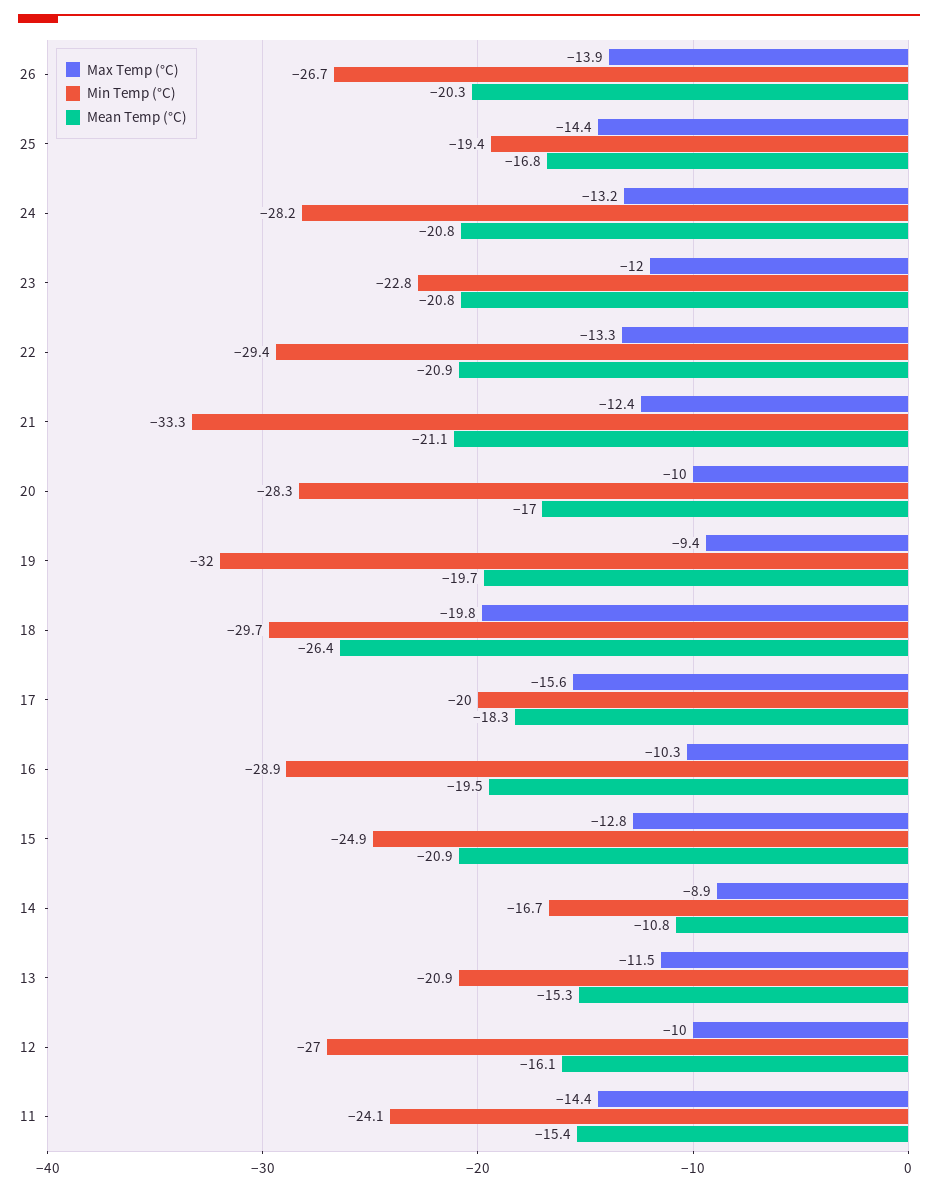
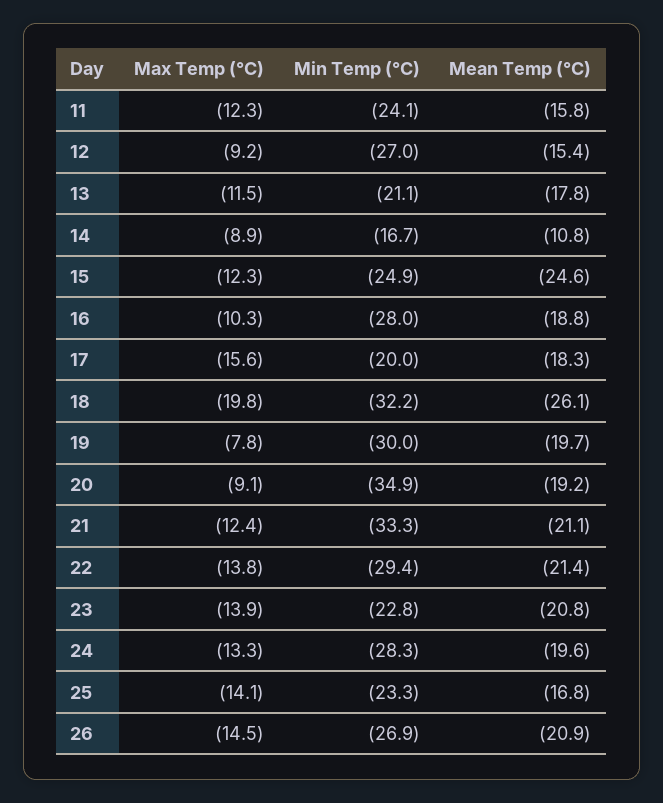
  {
    "Max Temp (°C)": {
-     "26": -13.9,
+     "26": -14.5,
-     "25": -14.4,
+     "25": -14.1,
-     "24": -13.2,
+     "24": -13.3,
-     "23": -12,
+     "23": -13.9,
-     "22": -13.3,
+     "22": -13.8,
      "21": -12.4,
-     "20": -10,
+     "20": -9.1,
-     "19": -9.4,
+     "19": -7.8,
      "18": -19.8,
      "17": -15.6,
      "16": -10.3,
-     "15": -12.8,
+     "15": -12.3,
      "14": -8.9,
      "13": -11.5,
-     "12": -10,
+     "12": -9.2,
-     "11": -14.4
+     "11": -12.3
    },
    "Min Temp (°C)": {
-     "26": -26.7,
+     "26": -26.9,
-     "25": -19.4,
+     "25": -23.3,
-     "24": -28.2,
+     "24": -28.3,
      "23": -22.8,
      "22": -29.4,
      "21": -33.3,
-     "20": -28.3,
+     "20": -34.9,
-     "19": -32,
+     "19": -30,
-     "18": -29.7,
+     "18": -32.2,
      "17": -20,
-     "16": -28.9,
+     "16": -28,
      "15": -24.9,
      "14": -16.7,
-     "13": -20.9,
+     "13": -21.1,
      "12": -27,
      "11": -24.1
    },
    "Mean Temp (°C)": {
-     "26": -20.3,
+     "26": -20.9,
      "25": -16.8,
-     "24": -20.8,
+     "24": -19.6,
      "23": -20.8,
-     "22": -20.9,
+     "22": -21.4,
      "21": -21.1,
-     "20": -17,
+     "20": -19.2,
      "19": -19.7,
-     "18": -26.4,
+     "18": -26.1,
      "17": -18.3,
-     "16": -19.5,
+     "16": -18.8,
-     "15": -20.9,
+     "15": -24.6,
      "14": -10.8,
-     "13": -15.3,
+     "13": -17.8,
-     "12": -16.1,
+     "12": -15.4,
-     "11": -15.4
+     "11": -15.8
    }
  }

